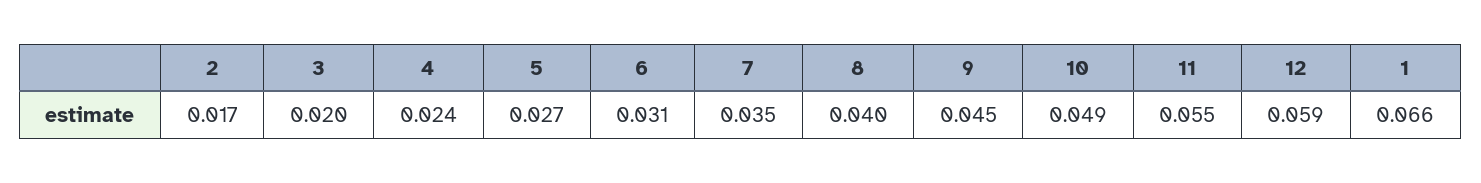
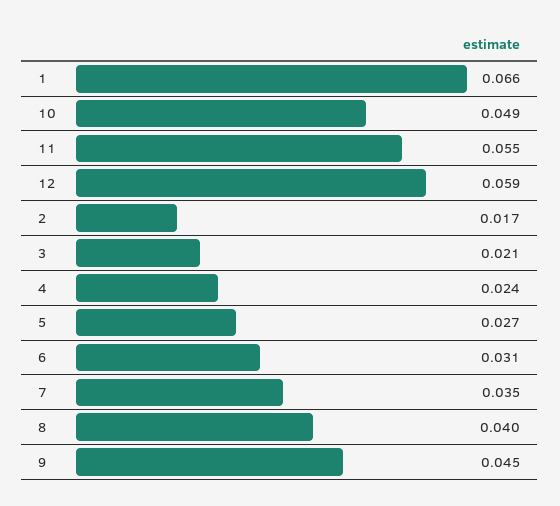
  {
    "2": 0.017,
-   "3": 0.02,
+   "3": 0.021,
    "4": 0.024,
    "5": 0.027,
    "6": 0.031,
    "7": 0.035,
    "8": 0.04,
    "9": 0.045,
    "10": 0.049,
    "11": 0.055,
    "12": 0.059,
    "1": 0.066
  }

